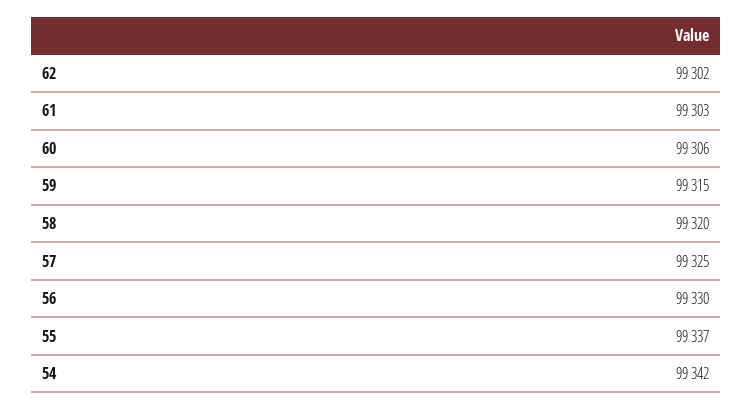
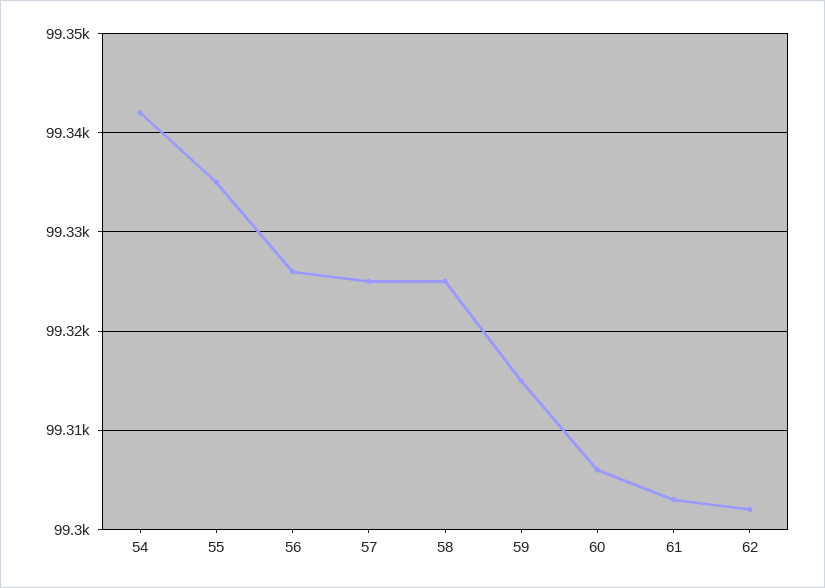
  {
    "62": 99302,
    "61": 99303,
    "60": 99306,
    "59": 99315,
-   "58": 99320,
+   "58": 99325,
    "57": 99325,
-   "56": 99330,
+   "56": 99326,
-   "55": 99337,
+   "55": 99335,
    "54": 99342
  }

